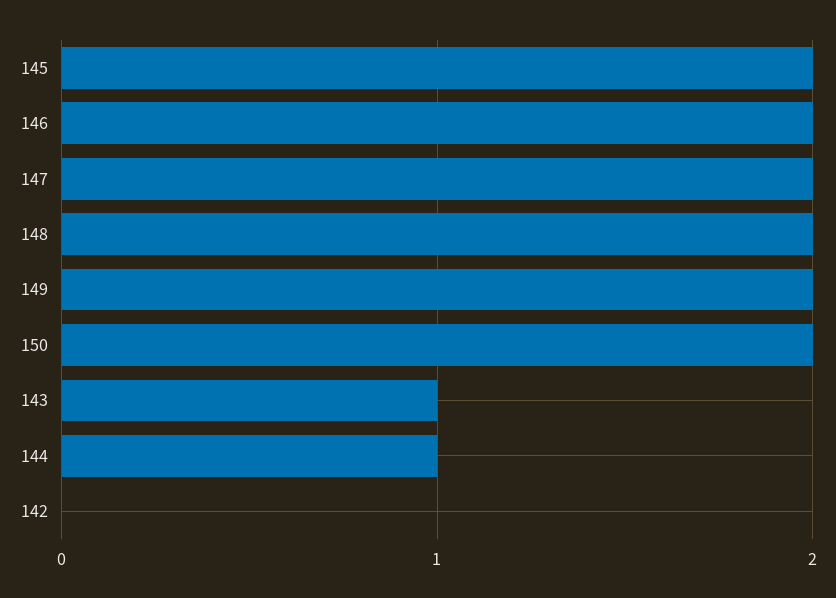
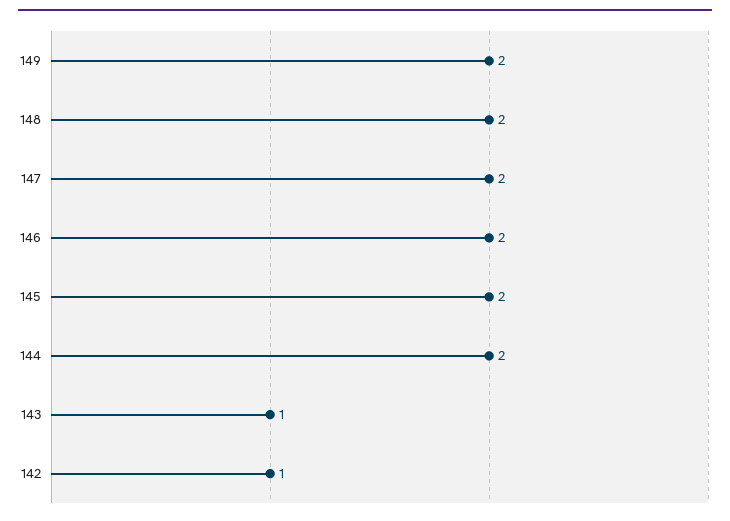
  {
    "145": 2,
    "146": 2,
    "147": 2,
    "148": 2,
    "149": 2,
-   "150": 2,
    "143": 1,
-   "144": 1,
+   "144": 2,
-   "142": 0
+   "142": 1
  }

